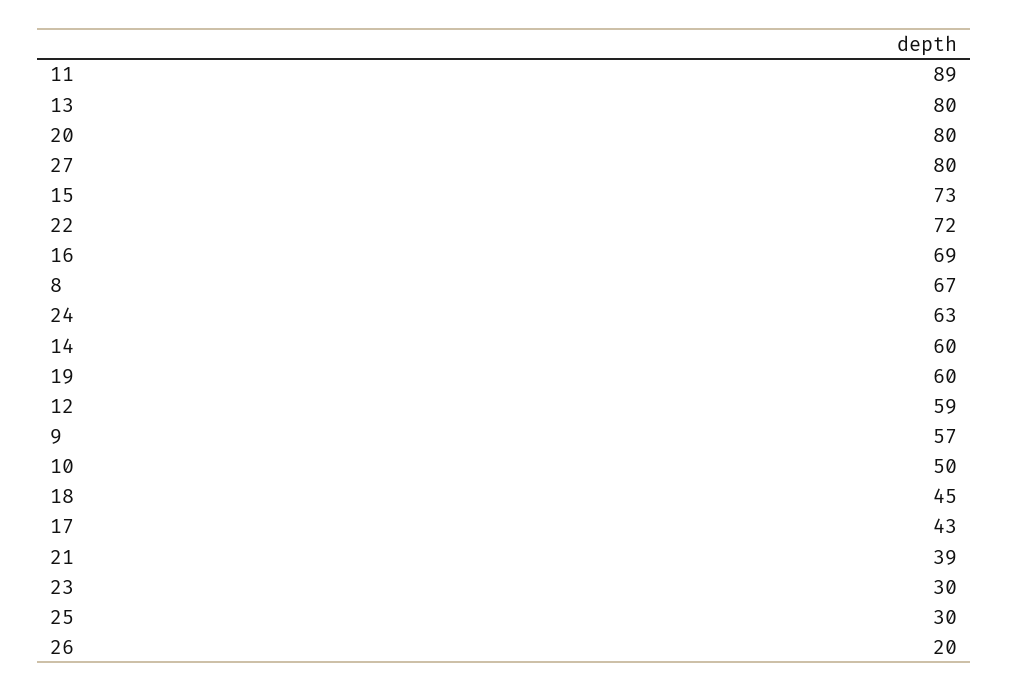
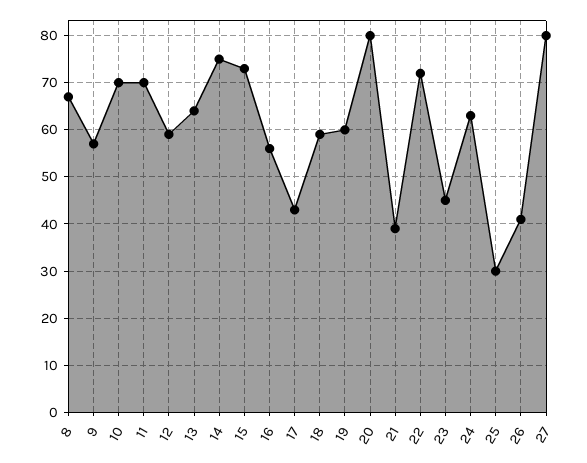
  {
-   "11": 89,
+   "11": 70,
-   "13": 80,
+   "13": 65,
    "20": 80,
    "27": 80,
    "15": 73,
    "22": 72,
-   "16": 69,
+   "16": 55,
    "8": 67,
    "24": 63,
-   "14": 60,
+   "14": 75,
    "19": 60,
    "12": 59,
    "9": 57,
-   "10": 50,
+   "10": 70,
-   "18": 45,
+   "18": 60,
    "17": 43,
    "21": 39,
-   "23": 30,
+   "23": 45,
    "25": 30,
-   "26": 20
+   "26": 40
  }

